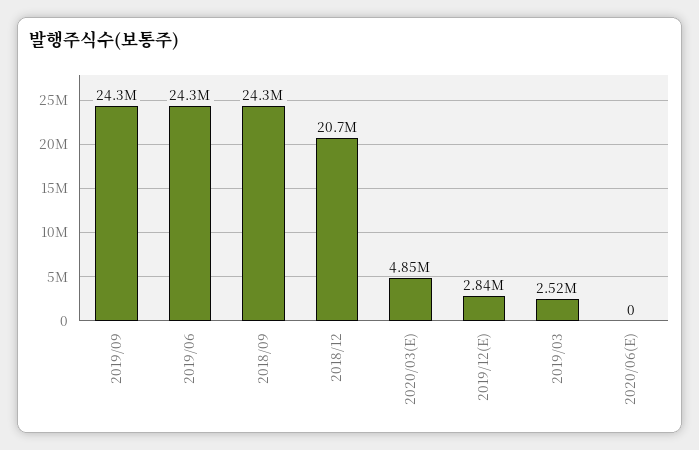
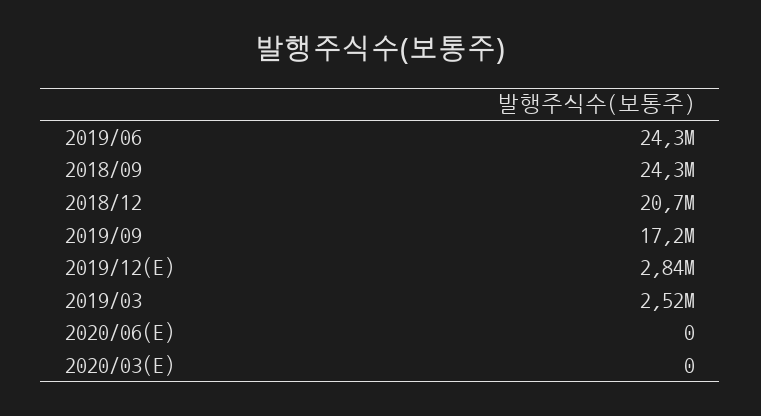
  {
-   "2019/09": 24300000,
+   "2019/09": 17200000,
    "2019/06": 24300000,
    "2018/09": 24300000,
    "2018/12": 20700000,
-   "2020/03(E)": 4850000,
+   "2020/03(E)": 0,
    "2019/12(E)": 2840000,
    "2019/03": 2520000,
    "2020/06(E)": 0
  }

